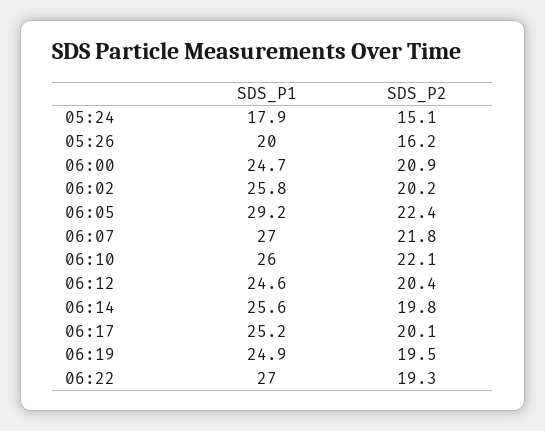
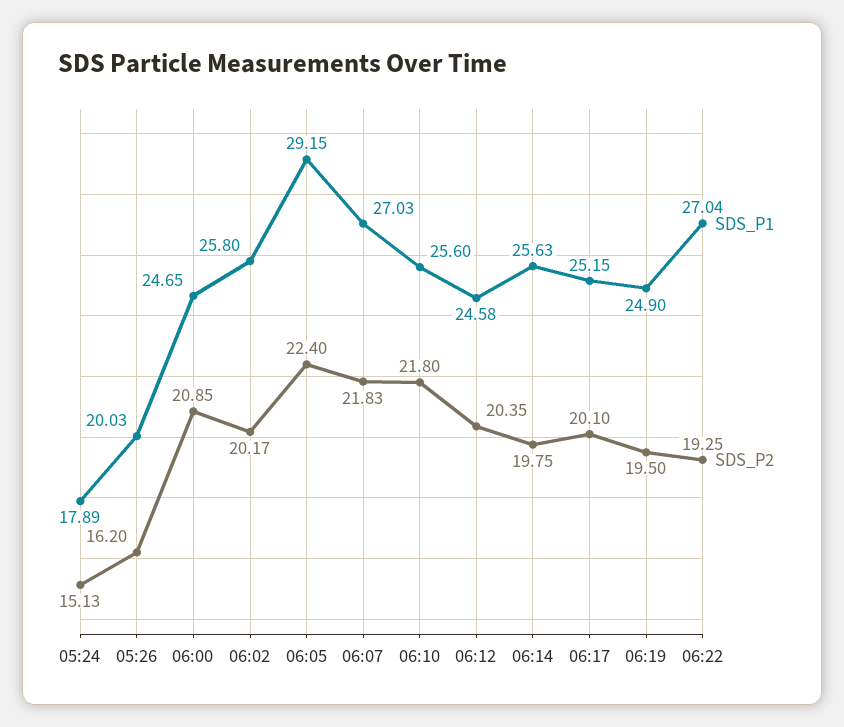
  {
    "SDS_P1": {
      "05:24": 17.89,
      "05:26": 20.03,
      "06:00": 24.65,
      "06:02": 25.8,
      "06:05": 29.15,
      "06:07": 27.03,
-     "06:10": 26,
+     "06:10": 25.6,
      "06:12": 24.58,
      "06:14": 25.63,
      "06:17": 25.15,
      "06:19": 24.9,
      "06:22": 27.04
    },
    "SDS_P2": {
      "05:24": 15.13,
      "05:26": 16.2,
      "06:00": 20.85,
      "06:02": 20.17,
      "06:05": 22.4,
      "06:07": 21.83,
-     "06:10": 22.1,
+     "06:10": 21.8,
      "06:12": 20.35,
      "06:14": 19.75,
      "06:17": 20.1,
      "06:19": 19.5,
      "06:22": 19.25
    }
  }

